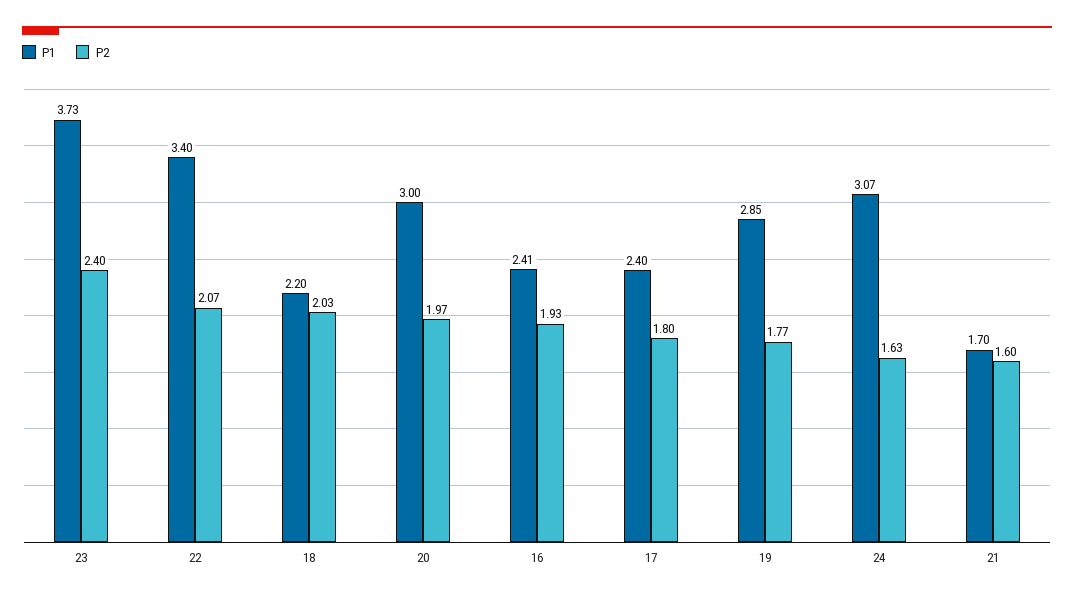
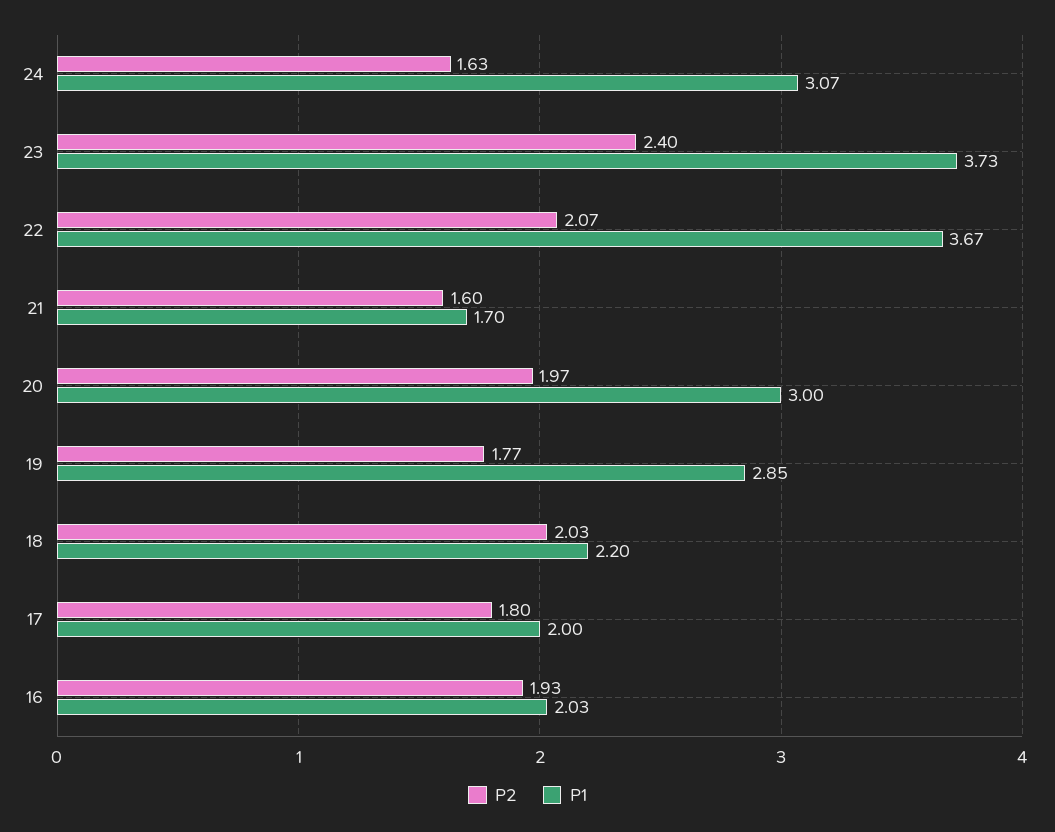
  {
    "P1": {
      "23": 3.73,
-     "22": 3.4,
+     "22": 3.67,
      "18": 2.2,
      "20": 3,
-     "16": 2.41,
+     "16": 2.03,
-     "17": 2.4,
+     "17": 2,
      "19": 2.85,
      "24": 3.07,
      "21": 1.7
    },
    "P2": {
      "23": 2.4,
      "22": 2.07,
      "18": 2.03,
      "20": 1.97,
      "16": 1.93,
      "17": 1.8,
      "19": 1.77,
      "24": 1.63,
      "21": 1.6
    }
  }

